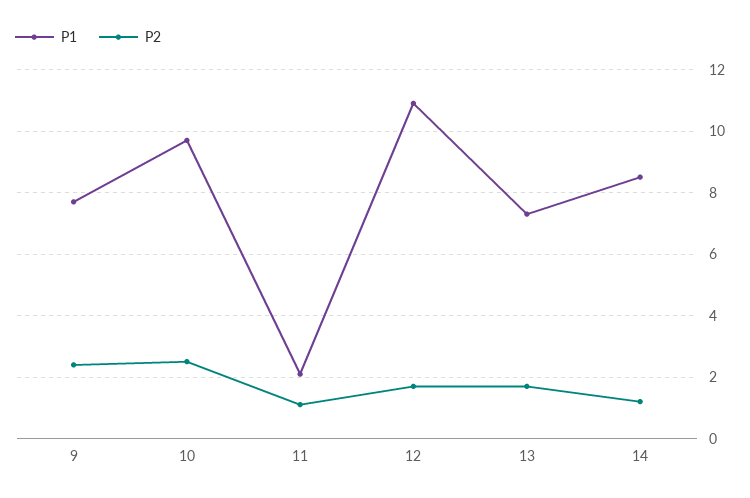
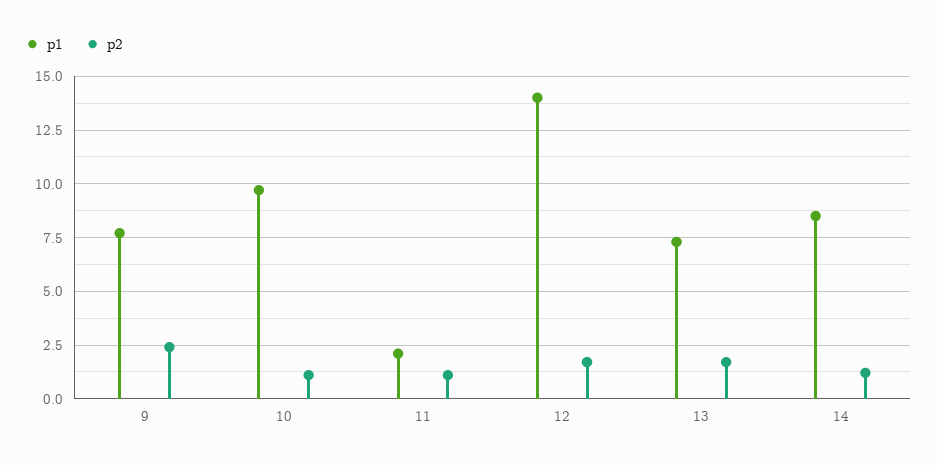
  {
    "P1": {
      "9": 7.5,
      "10": 9.5,
      "11": 2,
-     "12": 11,
+     "12": 14,
      "13": 7.5,
      "14": 8.5
    },
    "P2": {
      "9": 2.5,
-     "10": 2.5,
+     "10": 1,
      "11": 1,
      "12": 1.5,
      "13": 1.5,
      "14": 1
    }
  }

